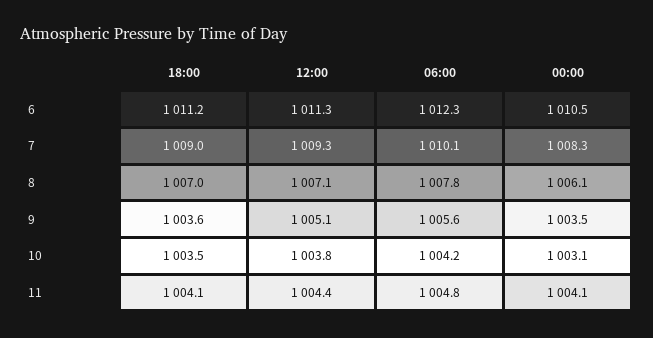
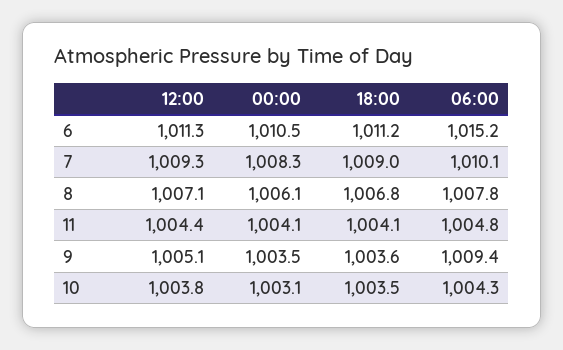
  {
    "18:00": {
      "6": 1011.2,
      "7": 1009,
-     "8": 1007,
+     "8": 1006.8,
      "9": 1003.6,
      "10": 1003.5,
      "11": 1004.1
    },
    "12:00": {
      "6": 1011.3,
      "7": 1009.3,
      "8": 1007.1,
      "9": 1005.1,
      "10": 1003.8,
      "11": 1004.4
    },
    "06:00": {
-     "6": 1012.3,
+     "6": 1015.2,
      "7": 1010.1,
      "8": 1007.8,
-     "9": 1005.6,
+     "9": 1009.4,
-     "10": 1004.2,
+     "10": 1004.3,
      "11": 1004.8
    },
    "00:00": {
      "6": 1010.5,
      "7": 1008.3,
      "8": 1006.1,
      "9": 1003.5,
      "10": 1003.1,
      "11": 1004.1
    }
  }

